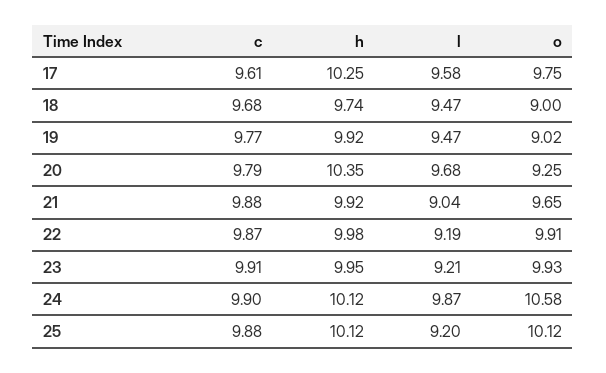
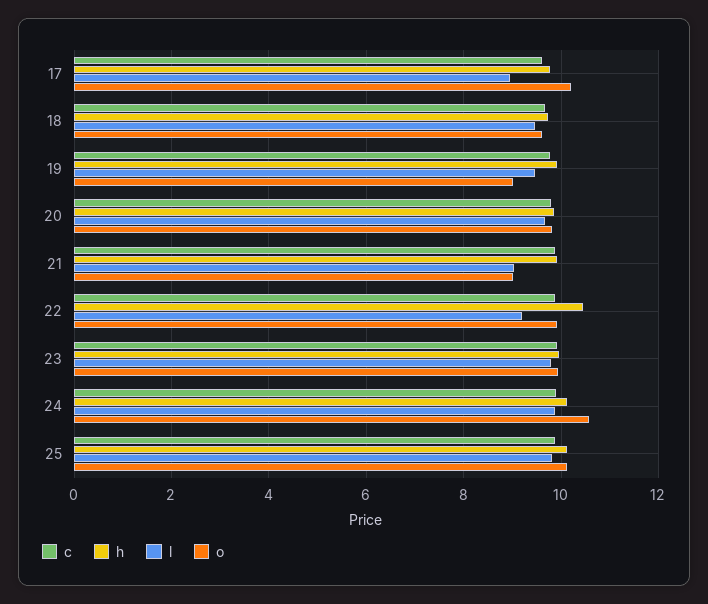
  {
    "c": {
      "17": 9.61,
      "18": 9.68,
      "19": 9.77,
      "20": 9.79,
      "21": 9.88,
      "22": 9.87,
      "23": 9.91,
      "24": 9.9,
      "25": 9.88
    },
    "h": {
-     "17": 10.25,
+     "17": 9.8,
      "18": 9.74,
      "19": 9.92,
-     "20": 10.35,
+     "20": 9.8,
      "21": 9.92,
-     "22": 9.98,
+     "22": 10.4,
      "23": 9.95,
      "24": 10.12,
      "25": 10.12
    },
    "l": {
-     "17": 9.58,
+     "17": 9,
      "18": 9.47,
      "19": 9.47,
      "20": 9.68,
      "21": 9.04,
      "22": 9.19,
-     "23": 9.21,
+     "23": 9.8,
      "24": 9.87,
-     "25": 9.2
+     "25": 9.8
    },
    "o": {
-     "17": 9.75,
+     "17": 10.2,
-     "18": 9,
+     "18": 9.6,
      "19": 9.02,
-     "20": 9.25,
+     "20": 9.8,
-     "21": 9.65,
+     "21": 9,
      "22": 9.91,
      "23": 9.93,
      "24": 10.58,
      "25": 10.12
    }
  }

